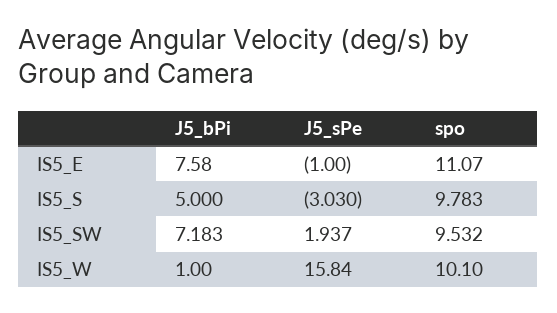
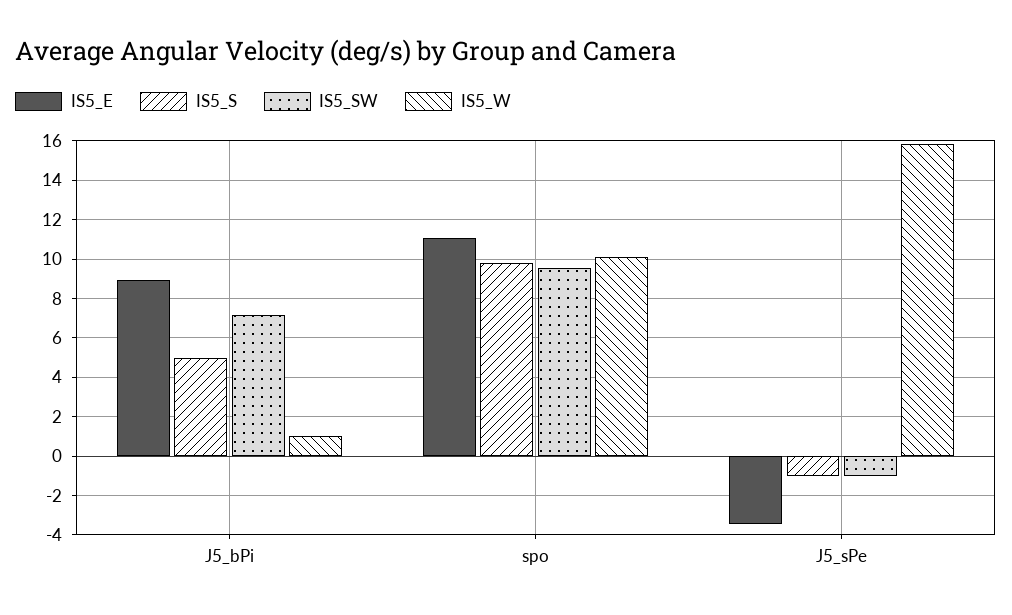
  {
    "IS5_E": {
-     "J5_bPi": 7.58,
+     "J5_bPi": 9,
-     "J5_sPe": -1,
+     "J5_sPe": -3.5,
      "spo": 11.07
    },
    "IS5_S": {
      "J5_bPi": 5,
-     "J5_sPe": -3.03,
+     "J5_sPe": -1,
      "spo": 9.783
    },
    "IS5_SW": {
      "J5_bPi": 7.183,
-     "J5_sPe": 1.937,
+     "J5_sPe": -1,
      "spo": 9.532
    },
    "IS5_W": {
      "J5_bPi": 1,
      "J5_sPe": 15.84,
      "spo": 10.1
    }
  }

